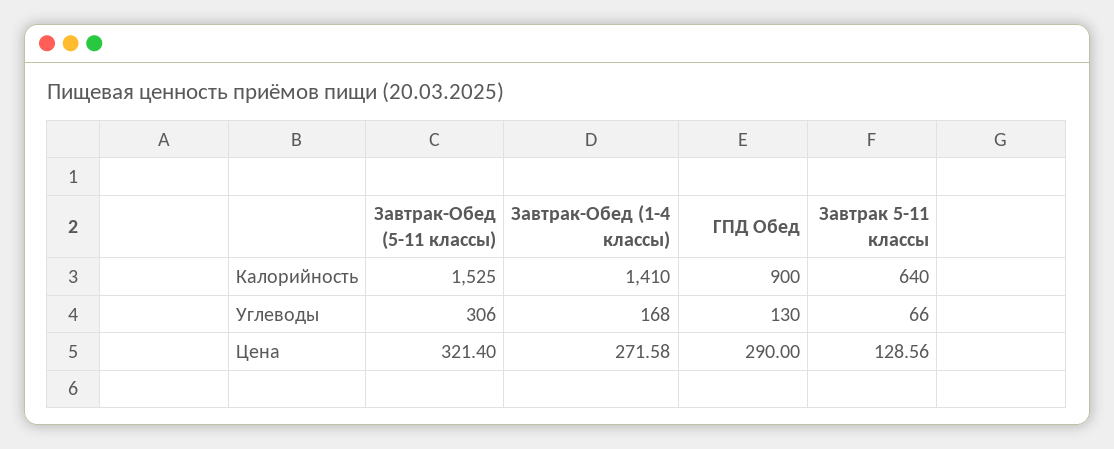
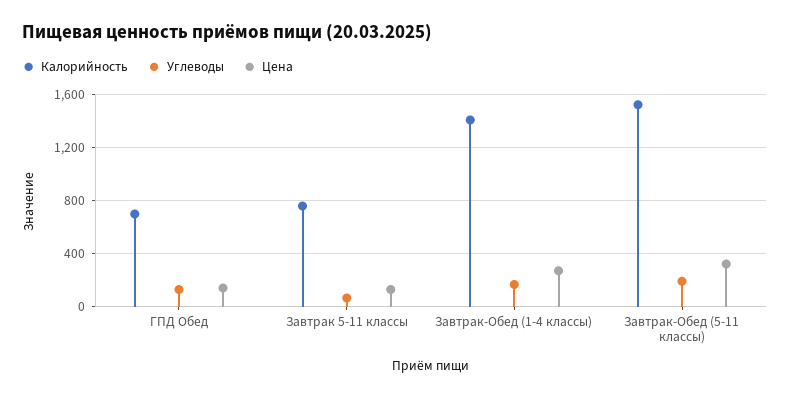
  {
    "Калорийность": {
      "Завтрак-Обед (5-11 классы)": 1525,
      "Завтрак-Обед (1-4 классы)": 1410,
-     "ГПД Обед": 900,
+     "ГПД Обед": 700,
-     "Завтрак 5-11 классы": 640
+     "Завтрак 5-11 классы": 750
    },
    "Углеводы": {
-     "Завтрак-Обед (5-11 классы)": 306,
+     "Завтрак-Обед (5-11 классы)": 200,
      "Завтрак-Обед (1-4 классы)": 168,
      "ГПД Обед": 130,
      "Завтрак 5-11 классы": 66
    },
    "Цена": {
      "Завтрак-Обед (5-11 классы)": 321.4,
      "Завтрак-Обед (1-4 классы)": 271.58,
-     "ГПД Обед": 290,
+     "ГПД Обед": 150,
      "Завтрак 5-11 классы": 128.56
    }
  }

